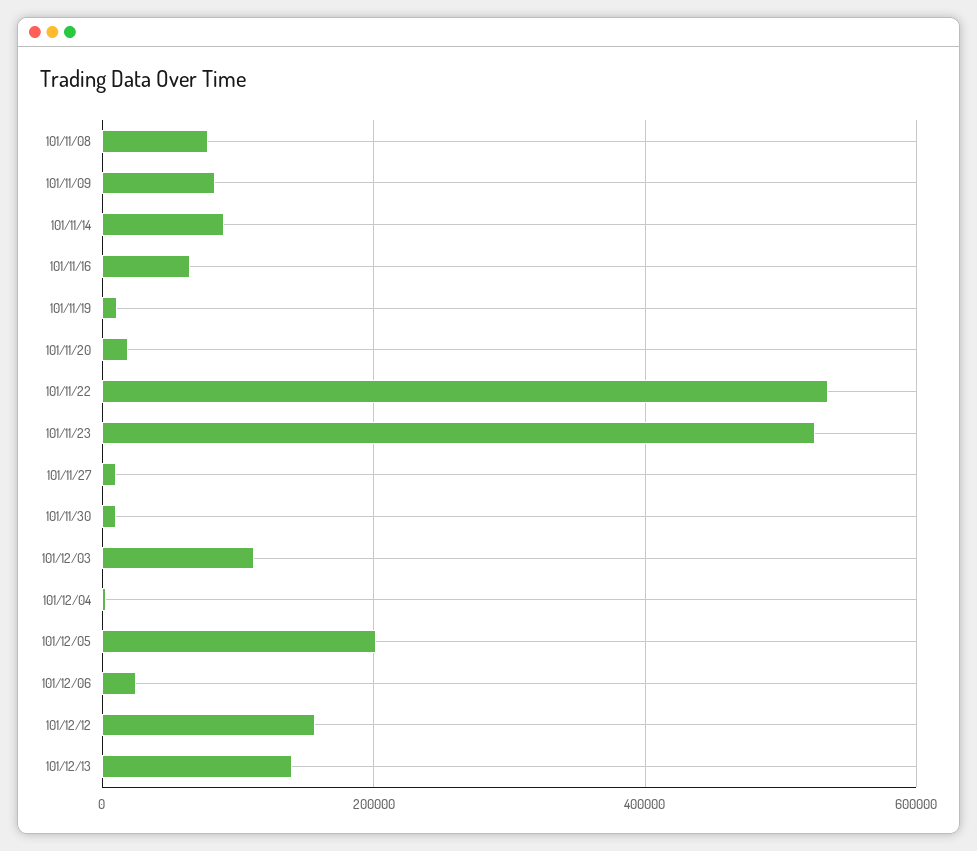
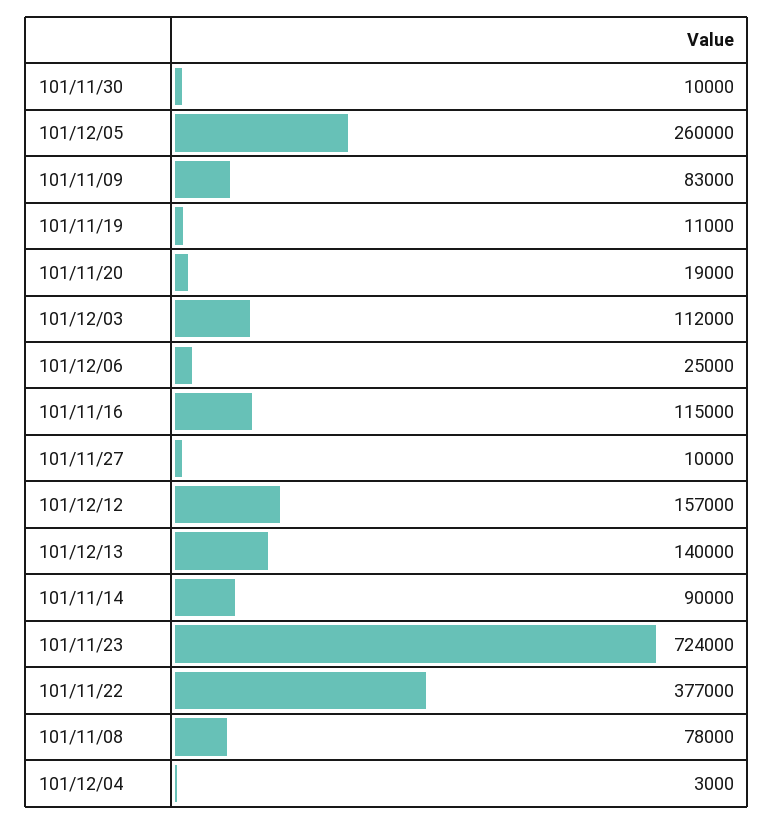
  {
    "101/11/08": 78000,
    "101/11/09": 83000,
    "101/11/14": 90000,
-   "101/11/16": 60000,
+   "101/11/16": 115000,
    "101/11/19": 11000,
    "101/11/20": 19000,
-   "101/11/22": 540000,
+   "101/11/22": 377000,
-   "101/11/23": 520000,
+   "101/11/23": 724000,
    "101/11/27": 10000,
    "101/11/30": 10000,
    "101/12/03": 112000,
    "101/12/04": 3000,
-   "101/12/05": 200000,
+   "101/12/05": 260000,
    "101/12/06": 25000,
    "101/12/12": 157000,
    "101/12/13": 140000
  }

